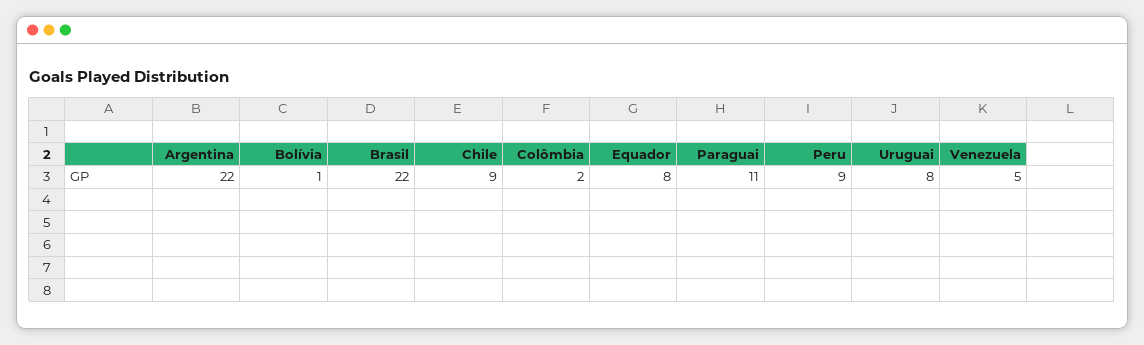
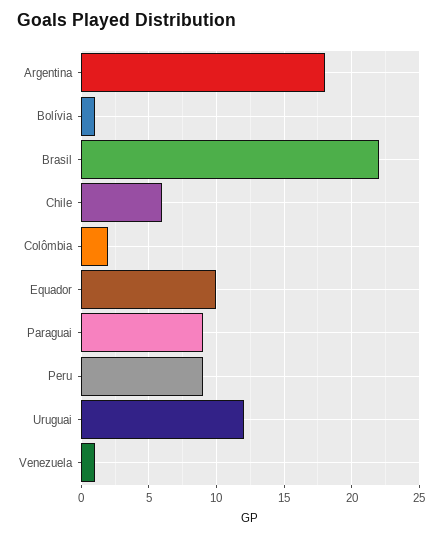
  {
-   "Argentina": 22,
+   "Argentina": 18,
    "Bolívia": 1,
    "Brasil": 22,
-   "Chile": 9,
+   "Chile": 6,
    "Colômbia": 2,
-   "Equador": 8,
+   "Equador": 10,
-   "Paraguai": 11,
+   "Paraguai": 9,
    "Peru": 9,
-   "Uruguai": 8,
+   "Uruguai": 12,
-   "Venezuela": 5
+   "Venezuela": 1
  }

